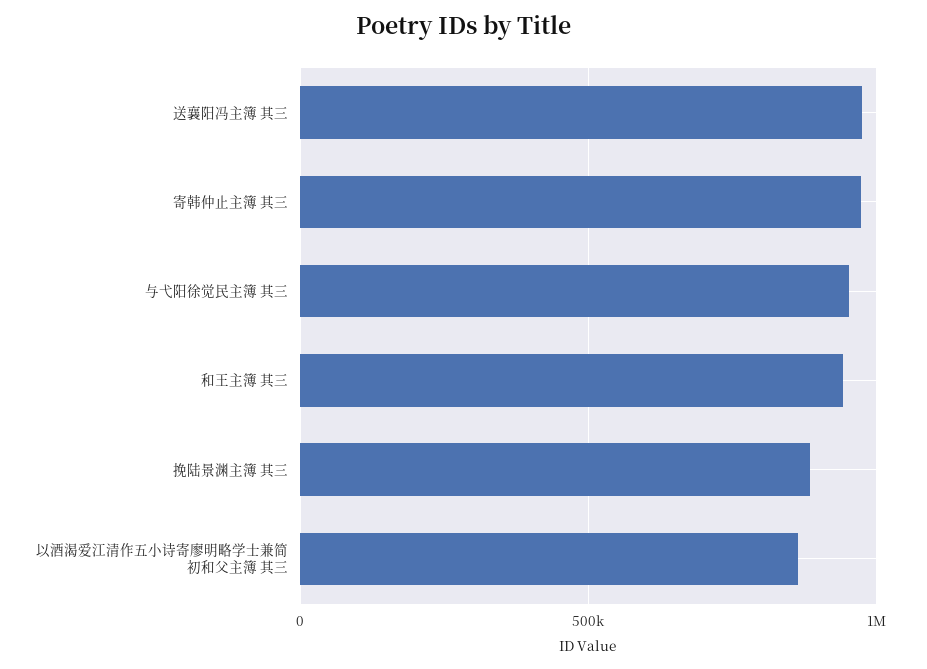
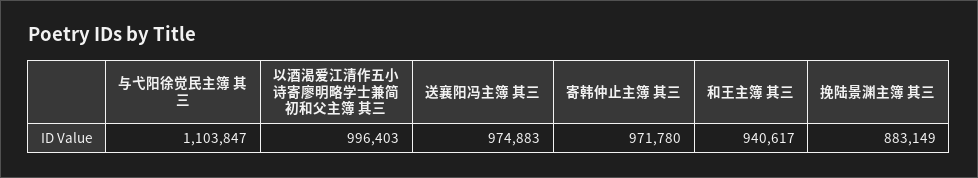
  {
    "送襄阳冯主簿 其三": 974883,
    "寄韩仲止主簿 其三": 971780,
-   "与弋阳徐觉民主簿 其三": 950000,
+   "与弋阳徐觉民主簿 其三": 1103847,
    "和王主簿 其三": 940617,
    "挽陆景渊主簿 其三": 883149,
-   "以酒渴爱江清作五小诗寄廖明略学士兼简初和父主簿 其三": 850000
+   "以酒渴爱江清作五小诗寄廖明略学士兼简初和父主簿 其三": 996403
  }

